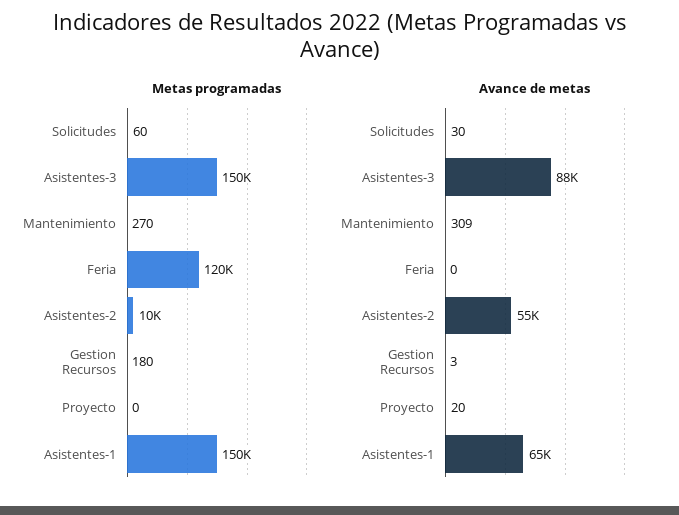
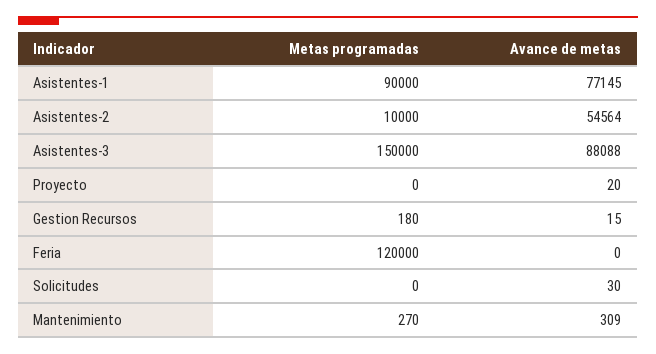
  {
    "Metas programadas": {
-     "Solicitudes": 60,
+     "Solicitudes": 0,
      "Asistentes-3": 150000,
      "Mantenimiento": 270,
      "Feria": 120000,
      "Asistentes-2": 10000,
      "Gestion Recursos": 180,
      "Proyecto": 0,
-     "Asistentes-1": 150000
+     "Asistentes-1": 90000
    },
    "Avance de metas": {
      "Solicitudes": 30,
      "Asistentes-3": 88088,
      "Mantenimiento": 309,
      "Feria": 0,
      "Asistentes-2": 54564,
-     "Gestion Recursos": 3,
+     "Gestion Recursos": 15,
      "Proyecto": 20,
-     "Asistentes-1": 65000
+     "Asistentes-1": 77145
    }
  }

